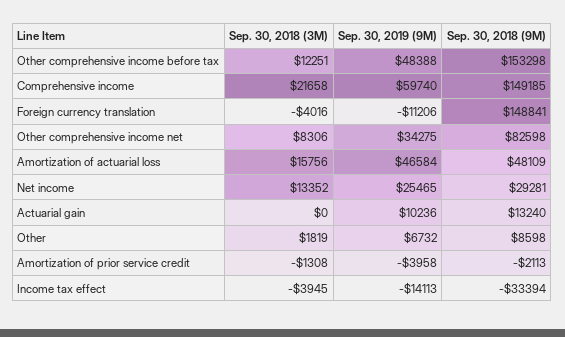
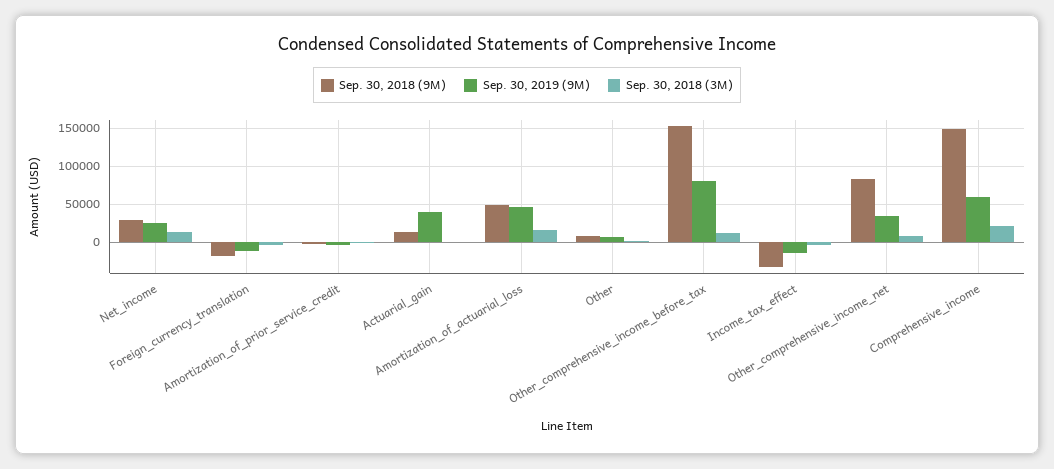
  {
    "Sep. 30, 2018 (3M)": {
      "Other comprehensive income before tax": 12251,
      "Comprehensive income": 21658,
      "Foreign currency translation": -4016,
      "Other comprehensive income net": 8306,
      "Amortization of actuarial loss": 15756,
      "Net income": 13352,
      "Actuarial gain": 0,
      "Other": 1819,
      "Amortization of prior service credit": -1308,
      "Income tax effect": -3945
    },
    "Sep. 30, 2019 (9M)": {
-     "Other comprehensive income before tax": 48388,
+     "Other comprehensive income before tax": 80000,
      "Comprehensive income": 59740,
      "Foreign currency translation": -11206,
      "Other comprehensive income net": 34275,
      "Amortization of actuarial loss": 46584,
      "Net income": 25465,
-     "Actuarial gain": 10236,
+     "Actuarial gain": 40000,
      "Other": 6732,
      "Amortization of prior service credit": -3958,
      "Income tax effect": -14113
    },
    "Sep. 30, 2018 (9M)": {
      "Other comprehensive income before tax": 153298,
      "Comprehensive income": 149185,
-     "Foreign currency translation": 148841,
+     "Foreign currency translation": -20000,
      "Other comprehensive income net": 82598,
      "Amortization of actuarial loss": 48109,
      "Net income": 29281,
      "Actuarial gain": 13240,
      "Other": 8598,
      "Amortization of prior service credit": -2113,
      "Income tax effect": -33394
    }
  }

